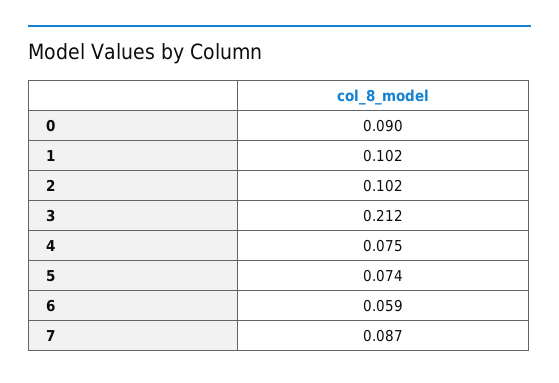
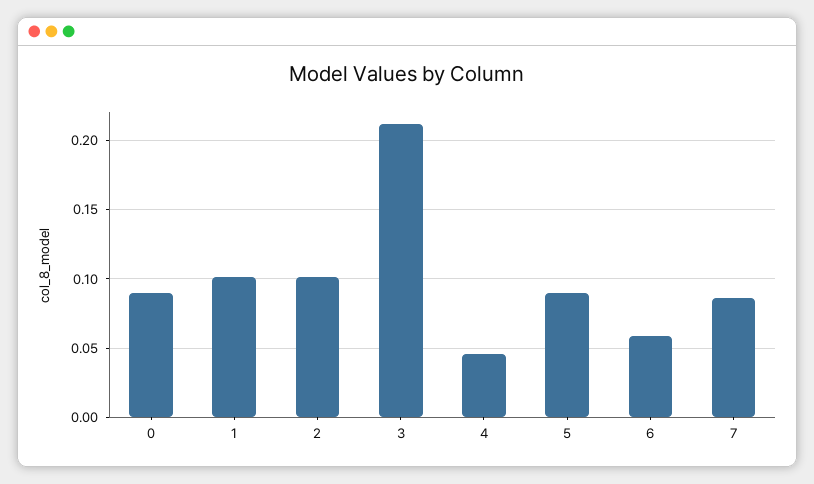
  {
    "0": 0.09,
    "1": 0.102,
    "2": 0.102,
    "3": 0.212,
-   "4": 0.075,
+   "4": 0.045,
-   "5": 0.074,
+   "5": 0.09,
    "6": 0.059,
    "7": 0.087
  }

